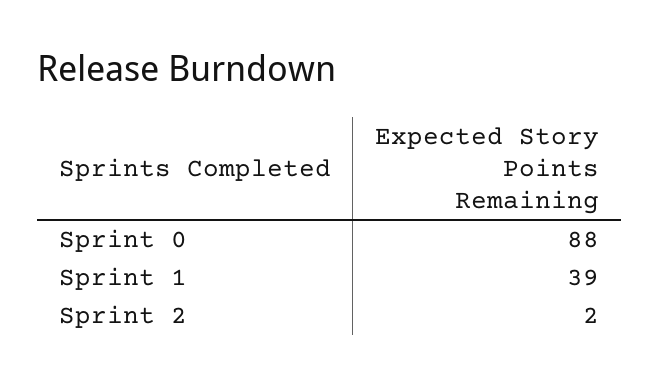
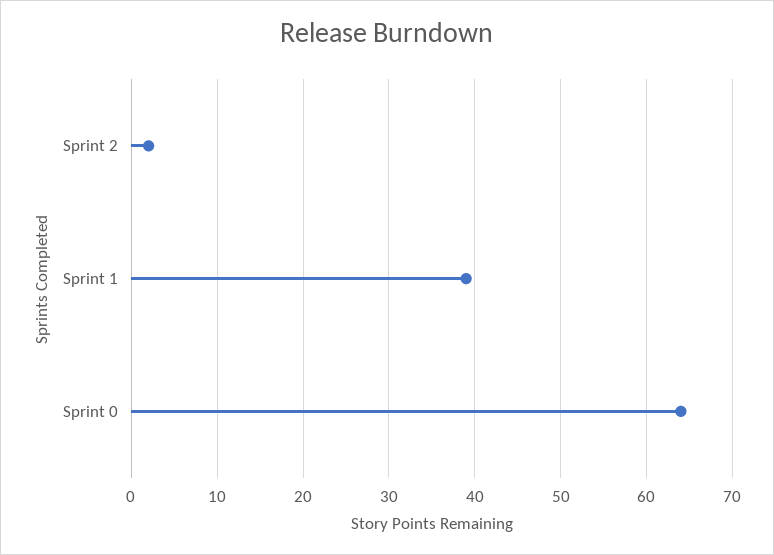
  {
-   "Sprint 0": 88,
+   "Sprint 0": 64,
    "Sprint 1": 39,
    "Sprint 2": 2
  }

